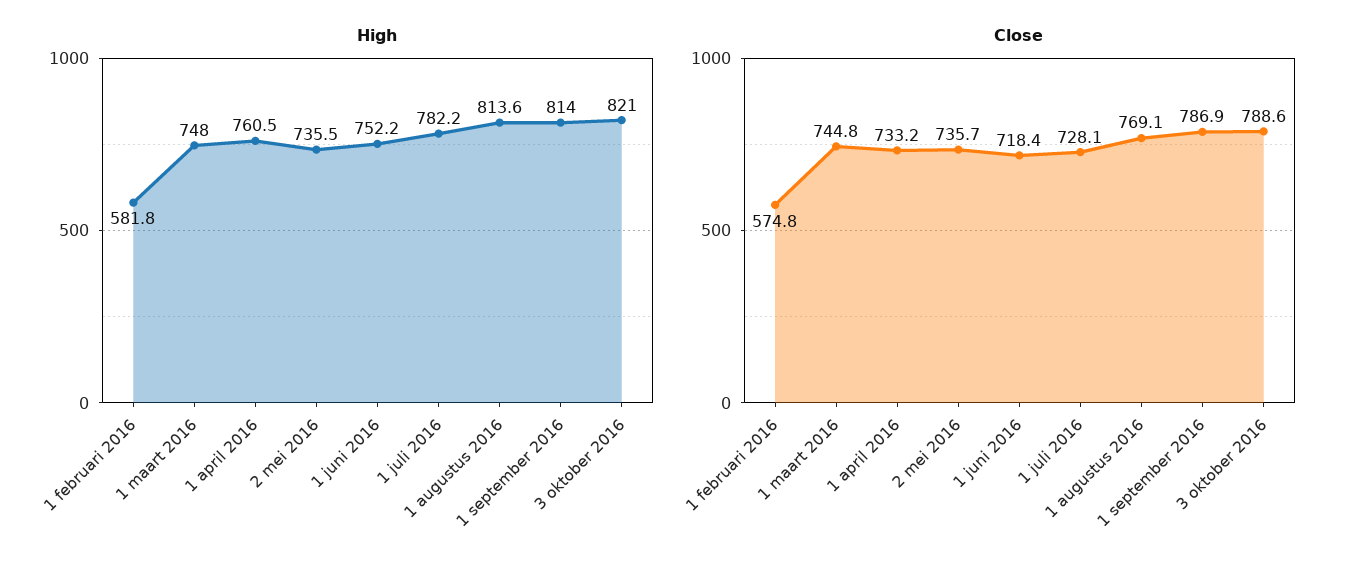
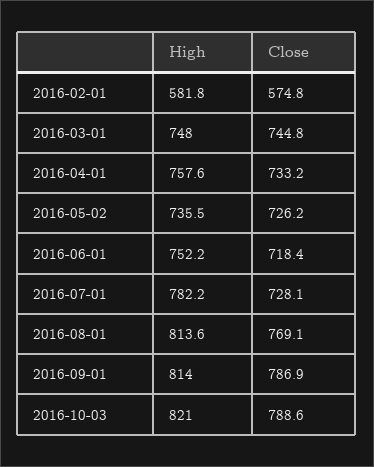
  {
    "High": {
      "1 februari 2016": 581.8,
      "1 maart 2016": 748,
-     "1 april 2016": 760.5,
+     "1 april 2016": 757.6,
      "2 mei 2016": 735.5,
      "1 juni 2016": 752.2,
      "1 juli 2016": 782.2,
      "1 augustus 2016": 813.6,
      "1 september 2016": 814,
      "3 oktober 2016": 821
    },
    "Close": {
      "1 februari 2016": 574.8,
      "1 maart 2016": 744.8,
      "1 april 2016": 733.2,
-     "2 mei 2016": 735.7,
+     "2 mei 2016": 726.2,
      "1 juni 2016": 718.4,
      "1 juli 2016": 728.1,
      "1 augustus 2016": 769.1,
      "1 september 2016": 786.9,
      "3 oktober 2016": 788.6
    }
  }

